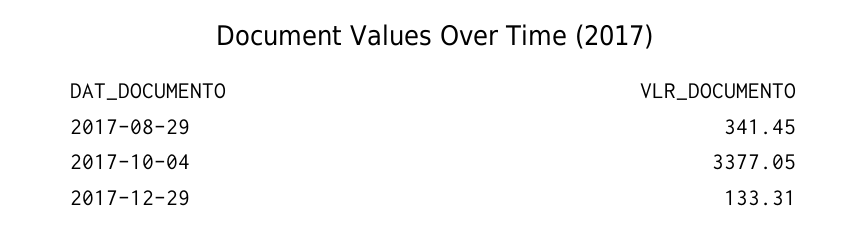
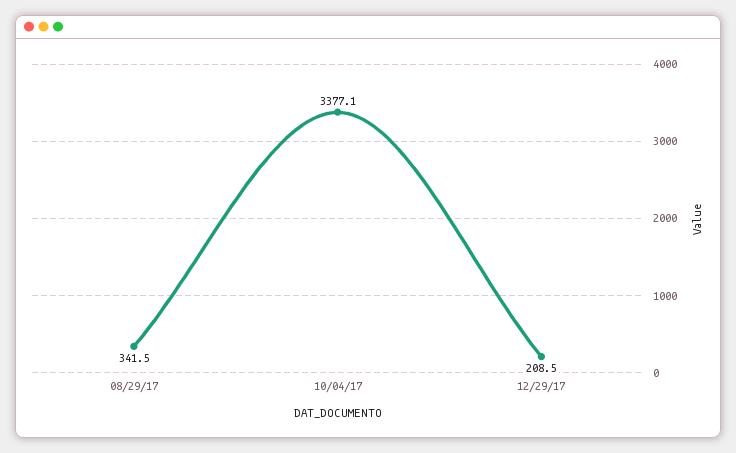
  {
    "2017-08-29": 341.45,
    "2017-10-04": 3377.05,
-   "2017-12-29": 133.31
+   "2017-12-29": 208.5
  }

